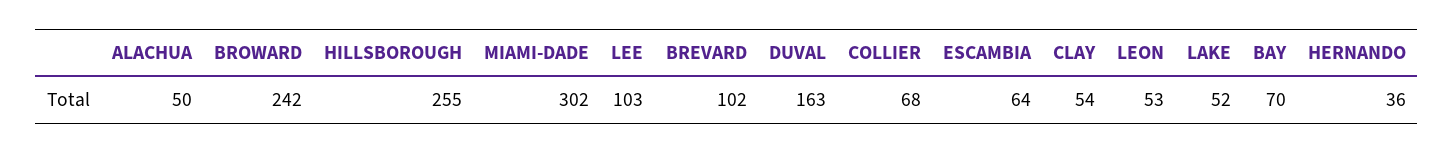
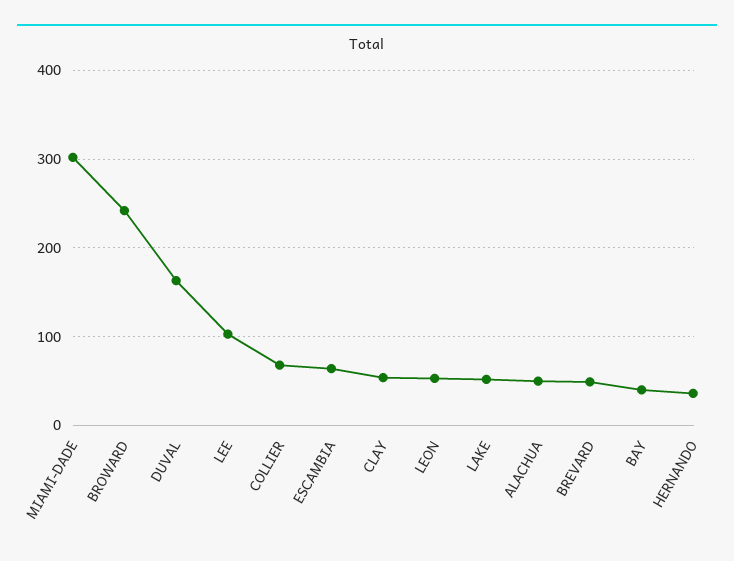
  {
    "ALACHUA": 50,
    "BROWARD": 242,
-   "HILLSBOROUGH": 255,
    "MIAMI-DADE": 302,
    "LEE": 103,
-   "BREVARD": 102,
+   "BREVARD": 50,
    "DUVAL": 163,
    "COLLIER": 68,
    "ESCAMBIA": 64,
    "CLAY": 54,
    "LEON": 53,
    "LAKE": 52,
-   "BAY": 70,
+   "BAY": 40,
    "HERNANDO": 36
  }

